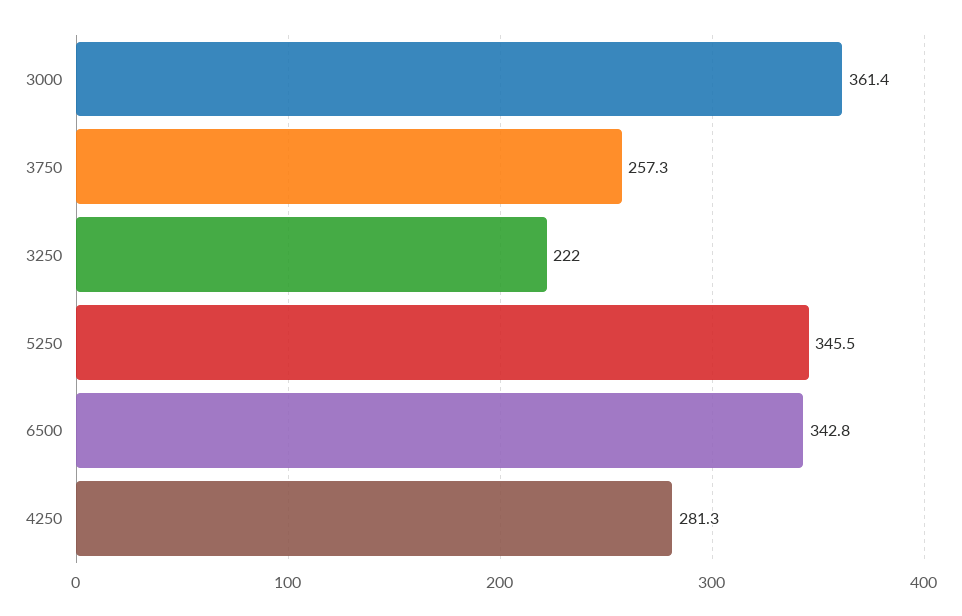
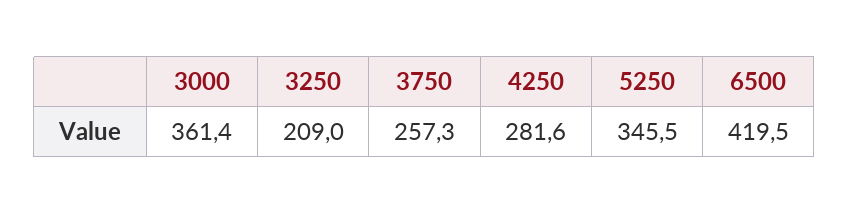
  {
    "3000": 361.4,
    "3750": 257.3,
-   "3250": 222,
+   "3250": 209,
    "5250": 345.5,
-   "6500": 342.8,
+   "6500": 419.5,
-   "4250": 281.3
+   "4250": 281.6
  }

